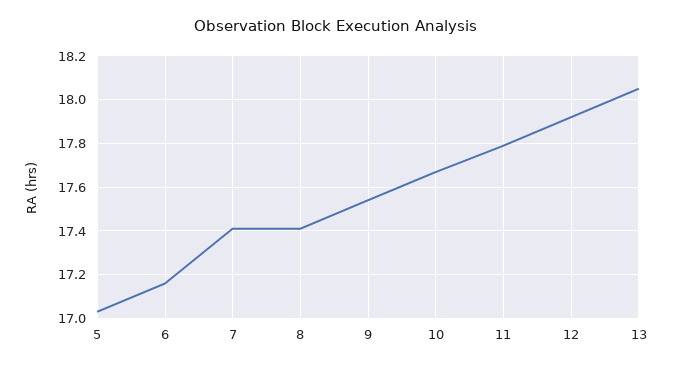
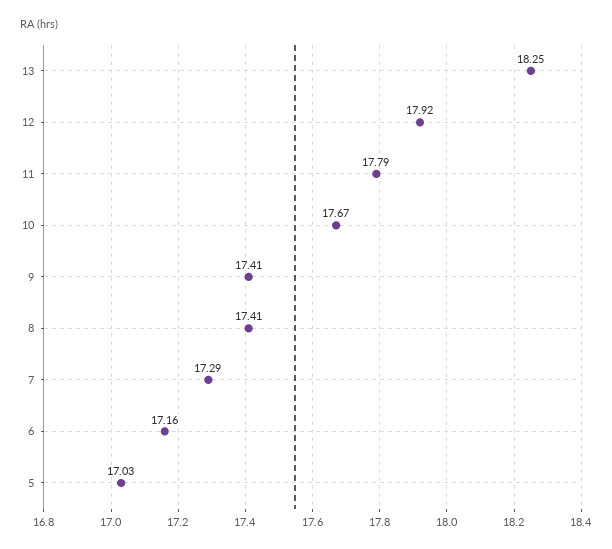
  {
    "5": 17.03,
    "6": 17.16,
-   "7": 17.4,
+   "7": 17.29,
    "8": 17.41,
-   "9": 17.55,
+   "9": 17.41,
    "10": 17.67,
    "11": 17.79,
    "12": 17.92,
-   "13": 18.05
+   "13": 18.25
  }

